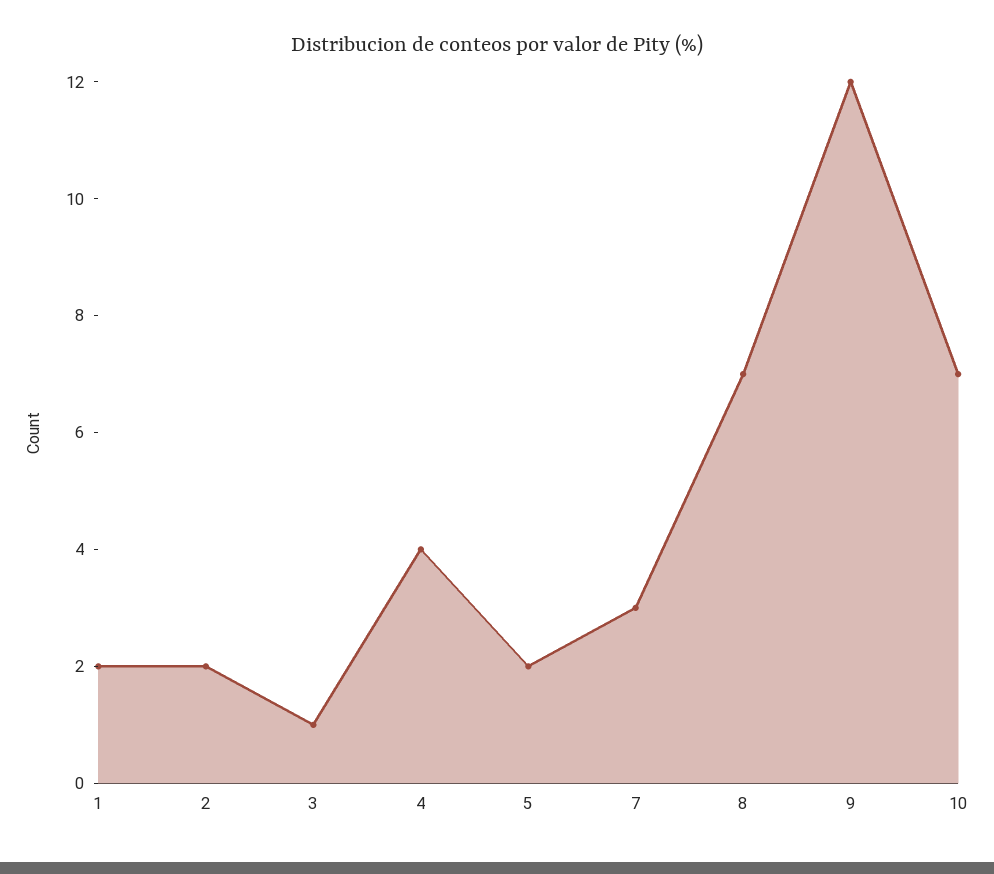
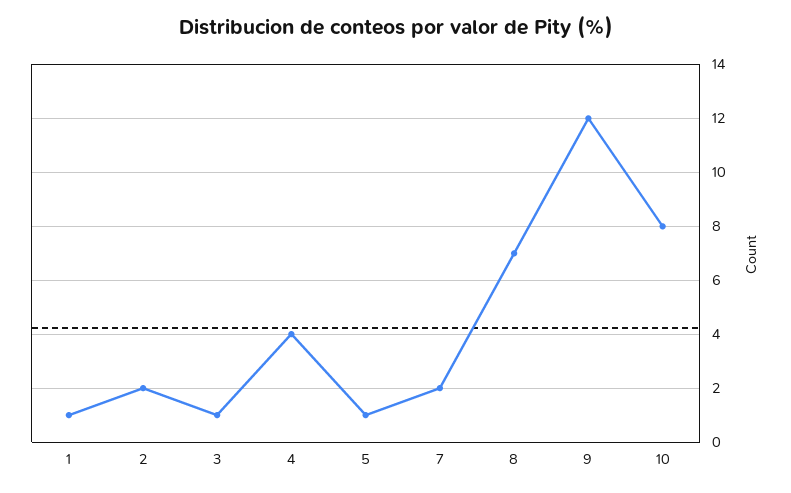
  {
-   "1": 2,
+   "1": 1,
    "2": 2,
    "3": 1,
    "4": 4,
-   "5": 2,
+   "5": 1,
-   "7": 3,
+   "7": 2,
    "8": 7,
    "9": 12,
-   "10": 7
+   "10": 8
  }

